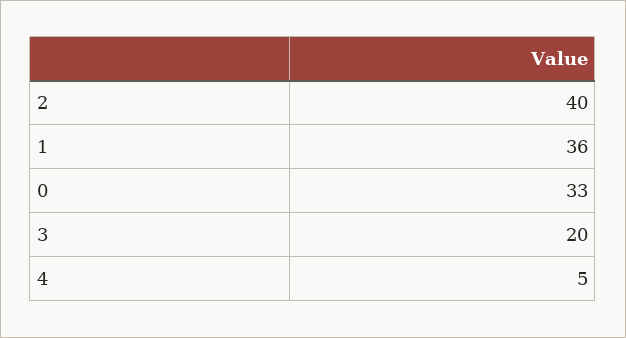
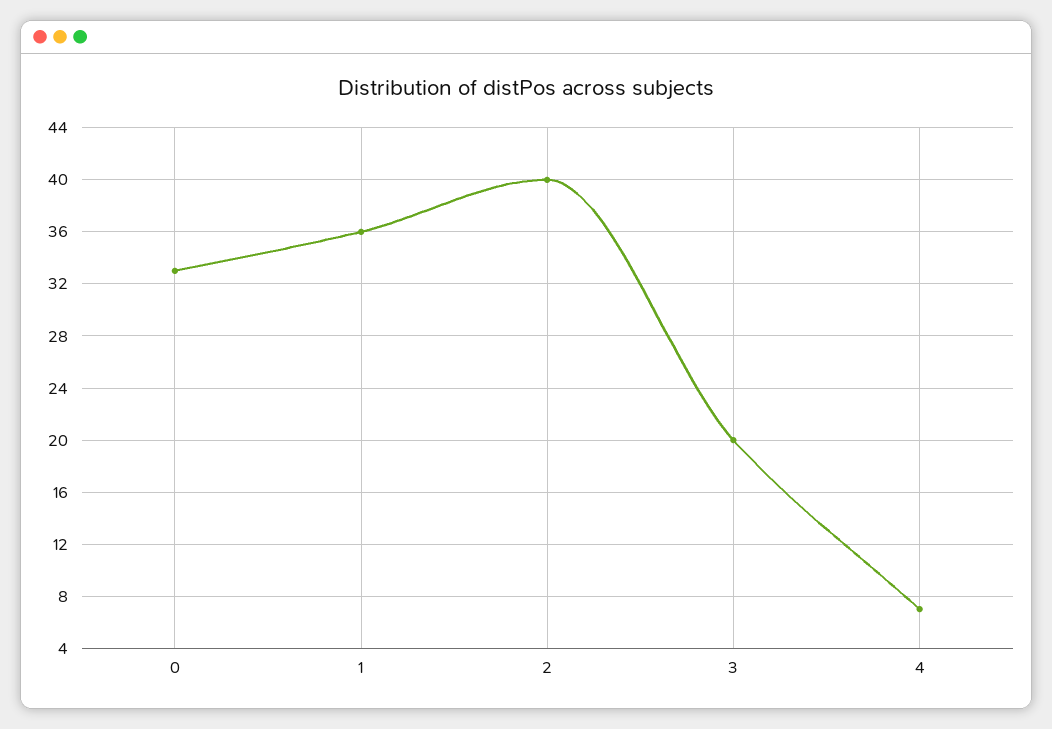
  {
    "2": 40,
    "1": 36,
    "0": 33,
    "3": 20,
-   "4": 5
+   "4": 7
  }

